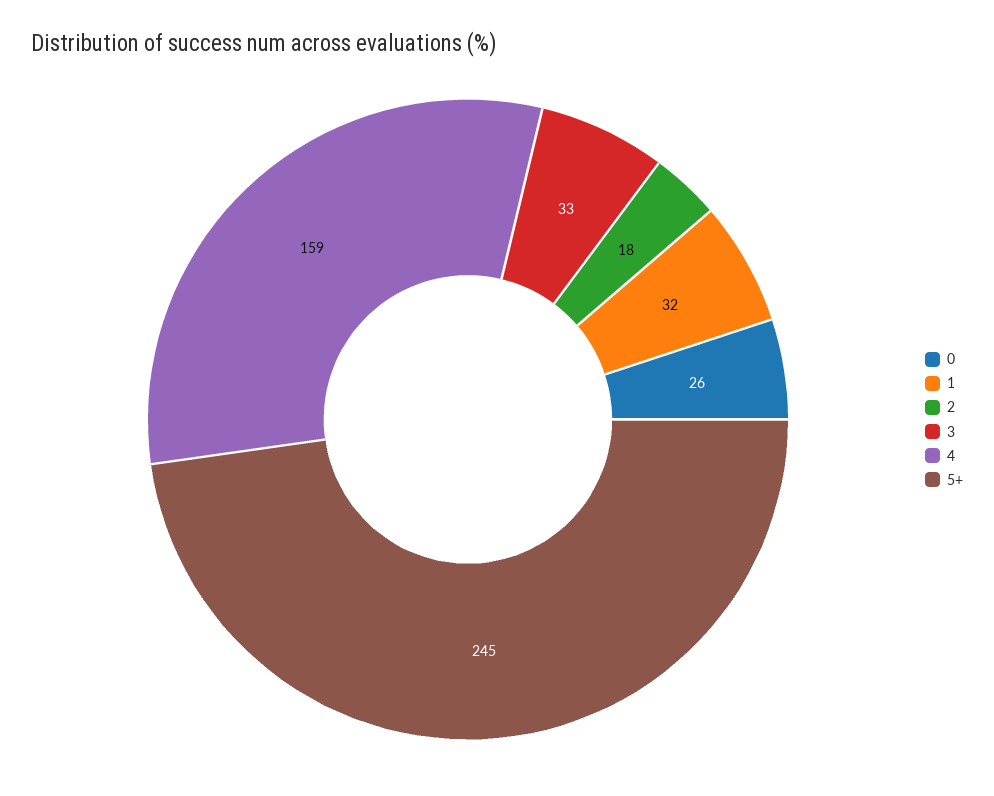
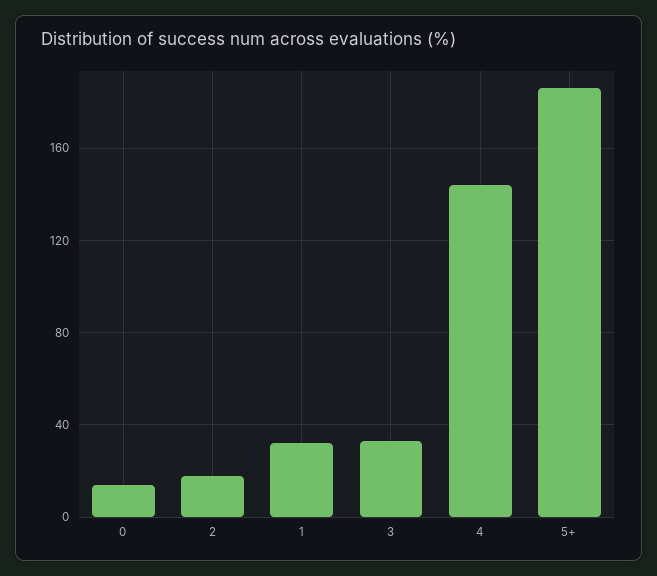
  {
-   "0": 26,
+   "0": 15,
    "1": 32,
    "2": 18,
    "3": 33,
-   "4": 159,
+   "4": 145,
-   "5+": 245
+   "5+": 185
  }

